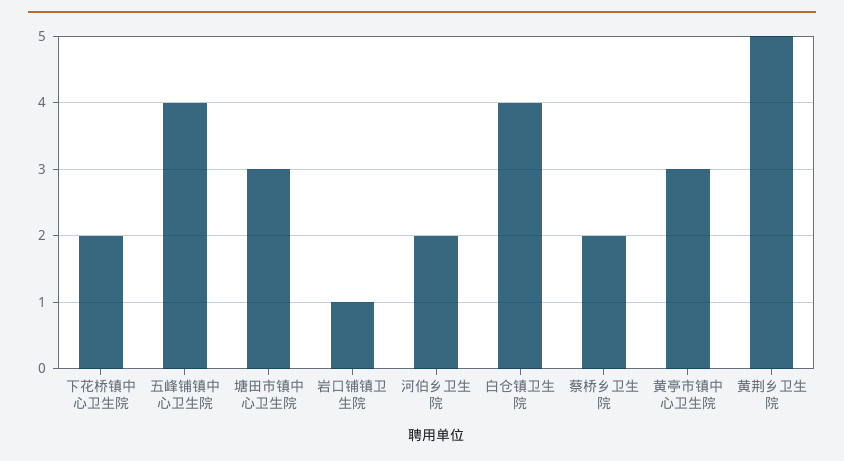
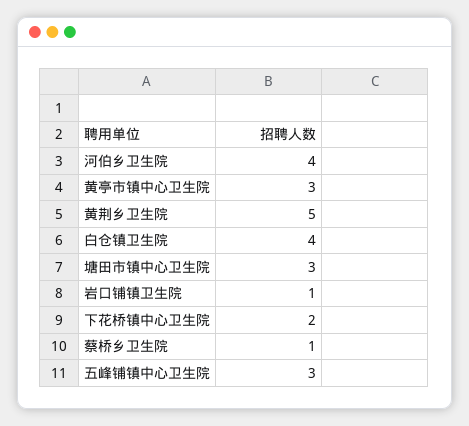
  {
    "下花桥镇中心卫生院": 2,
-   "五峰铺镇中心卫生院": 4,
+   "五峰铺镇中心卫生院": 3,
    "塘田市镇中心卫生院": 3,
    "岩口铺镇卫生院": 1,
-   "河伯乡卫生院": 2,
+   "河伯乡卫生院": 4,
    "白仓镇卫生院": 4,
-   "蔡桥乡卫生院": 2,
+   "蔡桥乡卫生院": 1,
    "黄亭市镇中心卫生院": 3,
    "黄荆乡卫生院": 5
  }

